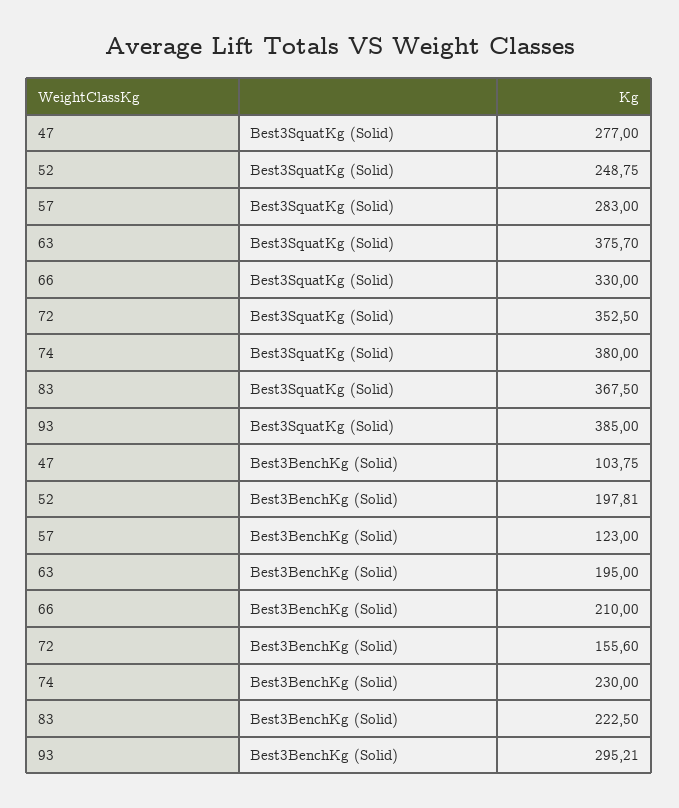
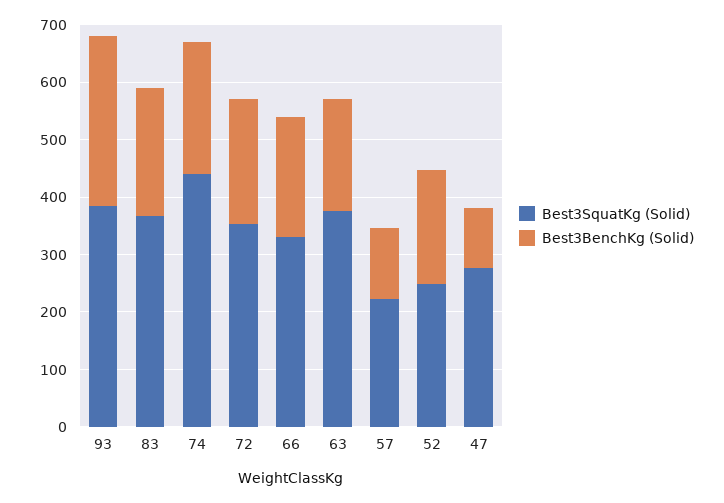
  {
    "Best3SquatKg (Solid)": {
      "47": 277,
      "52": 248.75,
-     "57": 283,
+     "57": 220,
      "63": 375.7,
      "66": 330,
      "72": 352.5,
-     "74": 380,
+     "74": 440,
      "83": 367.5,
      "93": 385
    },
    "Best3BenchKg (Solid)": {
      "47": 103.75,
      "52": 197.81,
      "57": 123,
      "63": 195,
      "66": 210,
-     "72": 155.6,
+     "72": 220,
      "74": 230,
      "83": 222.5,
      "93": 295.21
    }
  }

